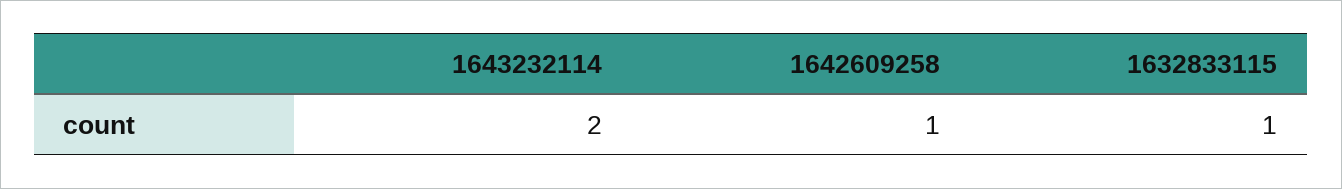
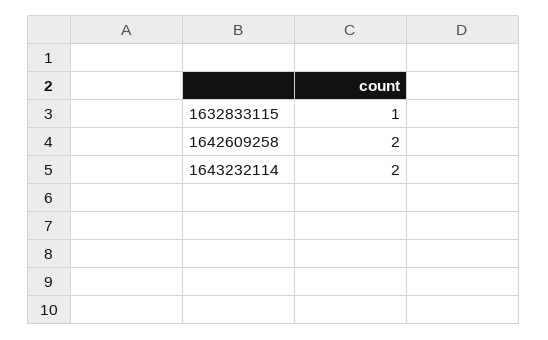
  {
    "1643232114": 2,
-   "1642609258": 1,
+   "1642609258": 2,
    "1632833115": 1
  }

